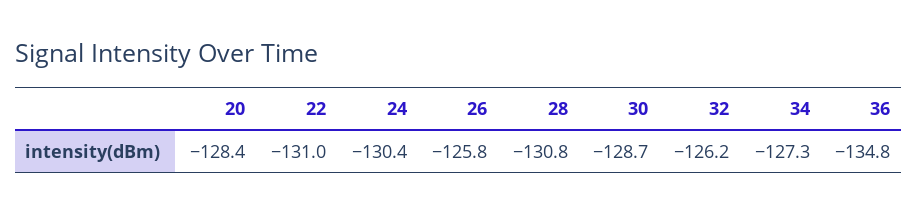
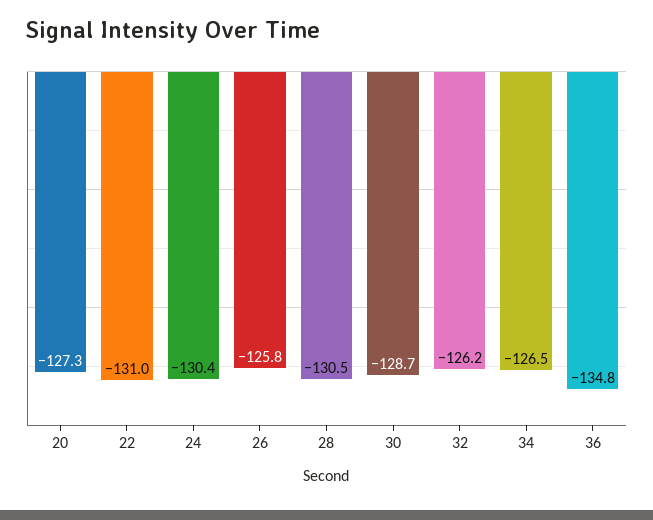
  {
-   "20": -128.4,
+   "20": -127.3,
    "22": -131,
    "24": -130.4,
    "26": -125.8,
-   "28": -130.8,
+   "28": -130.5,
    "30": -128.7,
    "32": -126.2,
-   "34": -127.3,
+   "34": -126.5,
    "36": -134.8
  }

